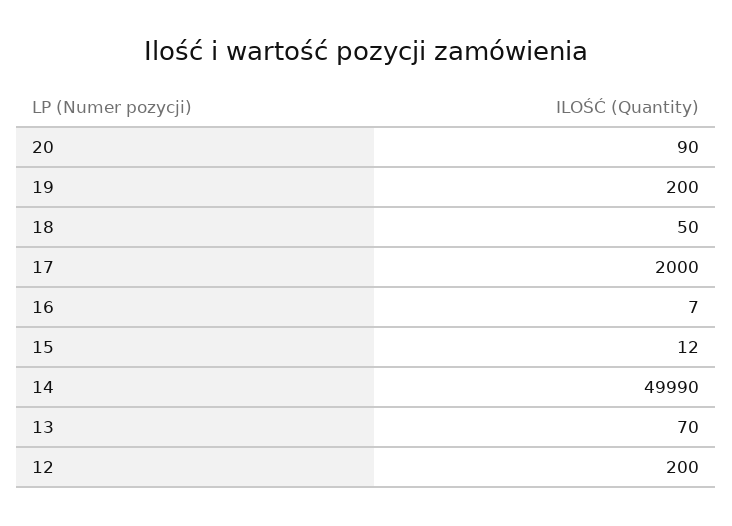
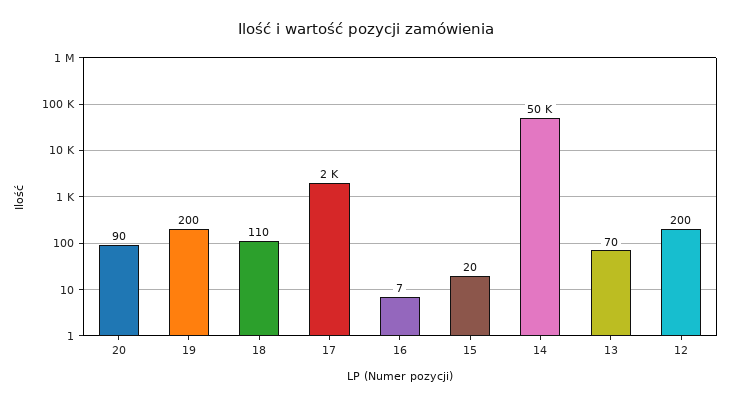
  {
    "20": 90,
    "19": 200,
-   "18": 50,
+   "18": 110,
    "17": 2000,
    "16": 7,
-   "15": 12,
+   "15": 20,
    "14": 49990,
    "13": 70,
    "12": 200
  }

